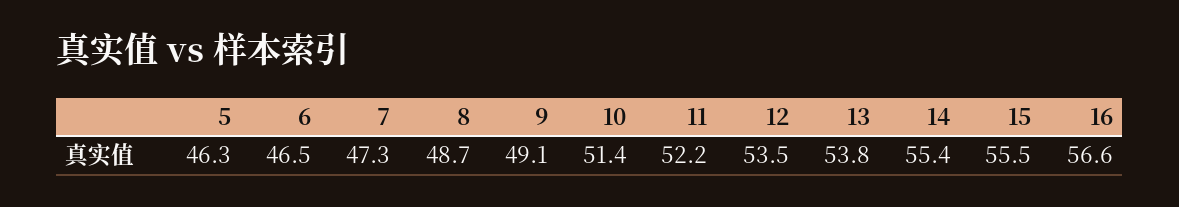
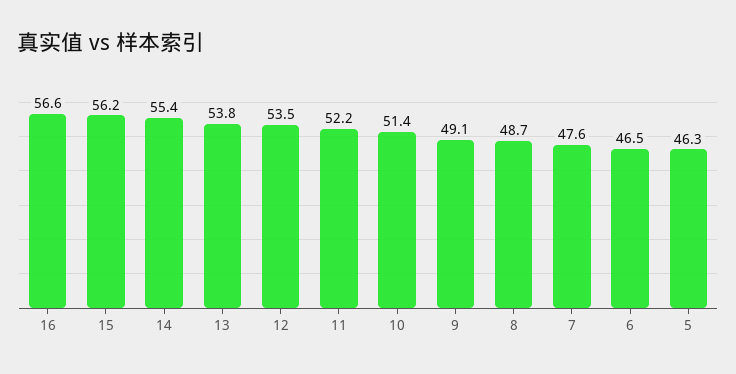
  {
    "5": 46.3,
    "6": 46.5,
-   "7": 47.3,
+   "7": 47.6,
    "8": 48.7,
    "9": 49.1,
    "10": 51.4,
    "11": 52.2,
    "12": 53.5,
    "13": 53.8,
    "14": 55.4,
-   "15": 55.5,
+   "15": 56.2,
    "16": 56.6
  }

